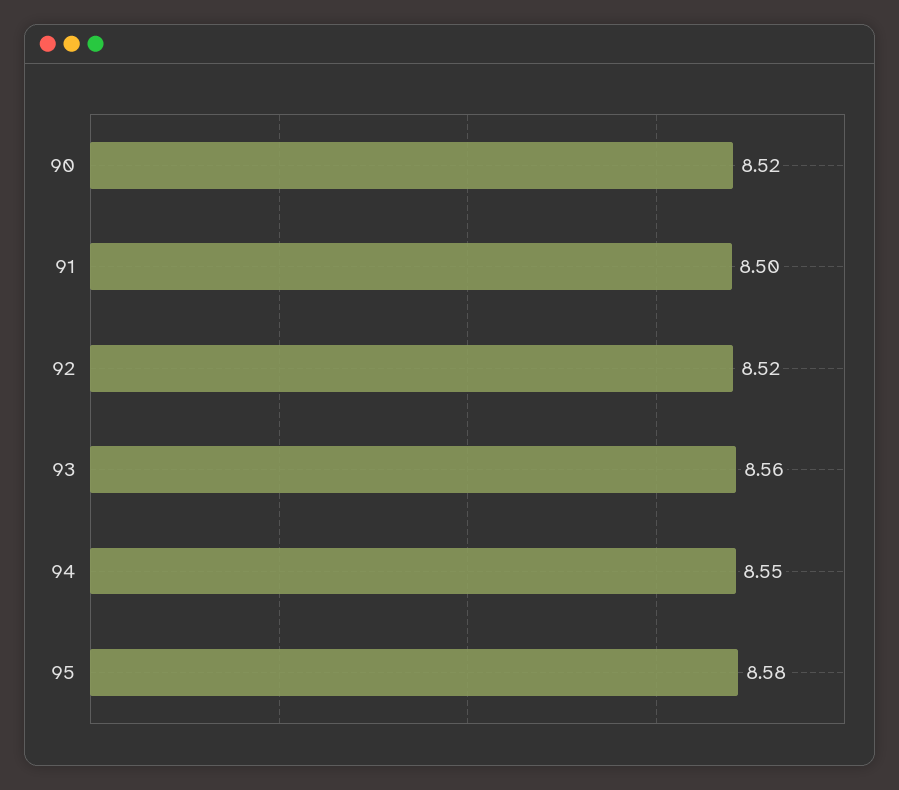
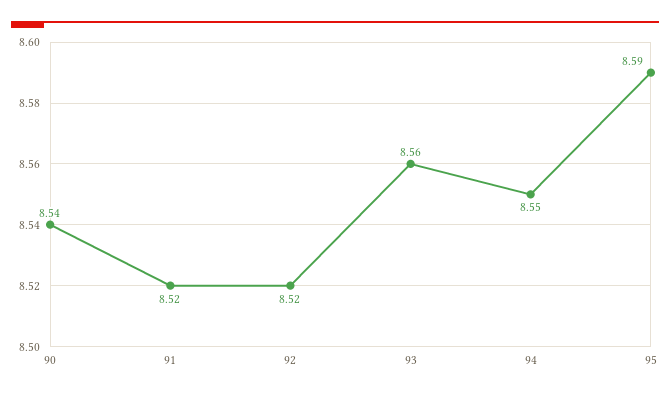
  {
-   "90": 8.52,
+   "90": 8.54,
-   "91": 8.5,
+   "91": 8.52,
    "92": 8.52,
    "93": 8.56,
    "94": 8.55,
-   "95": 8.58
+   "95": 8.59
  }

